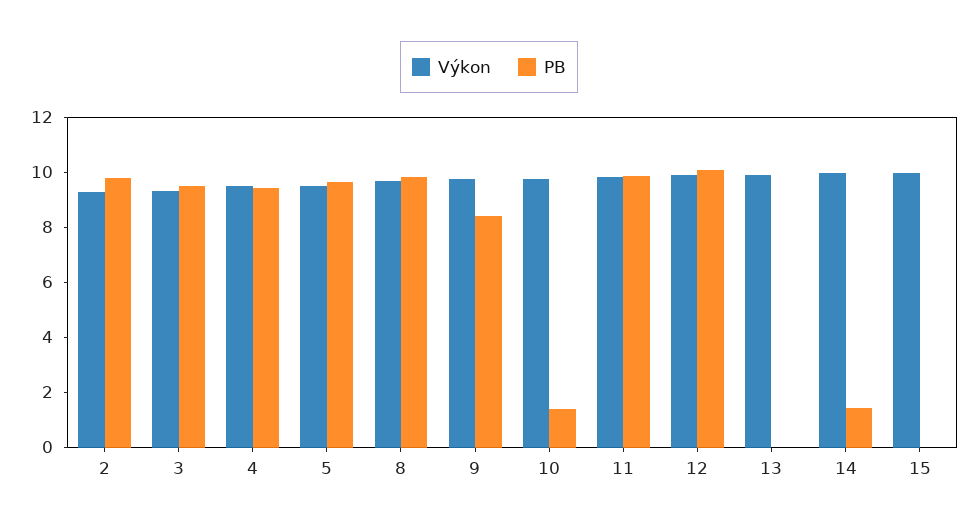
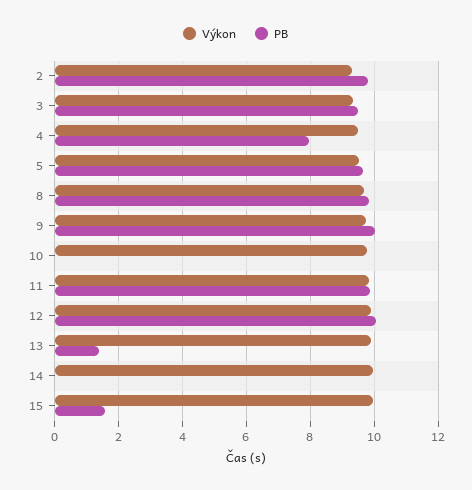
  {
    "Výkon": {
      "2": 9.2,
      "3": 9.4,
      "4": 9.6,
      "5": 9.6,
      "8": 9.6,
      "9": 9.8,
      "10": 9.8,
      "11": 9.8,
      "12": 9.8,
      "13": 10,
      "14": 10,
      "15": 10
    },
    "PB": {
      "2": 9.8,
      "3": 9.4,
-     "4": 9.5,
+     "4": 8,
      "5": 9.6,
      "8": 9.8,
-     "9": 8.5,
+     "9": 10,
-     "10": 1.5,
+     "10": 0,
      "11": 9.8,
      "12": 10,
-     "13": 0,
+     "13": 1.4,
-     "14": 1.5,
+     "14": 0,
-     "15": 0
+     "15": 1.6
    }
  }

